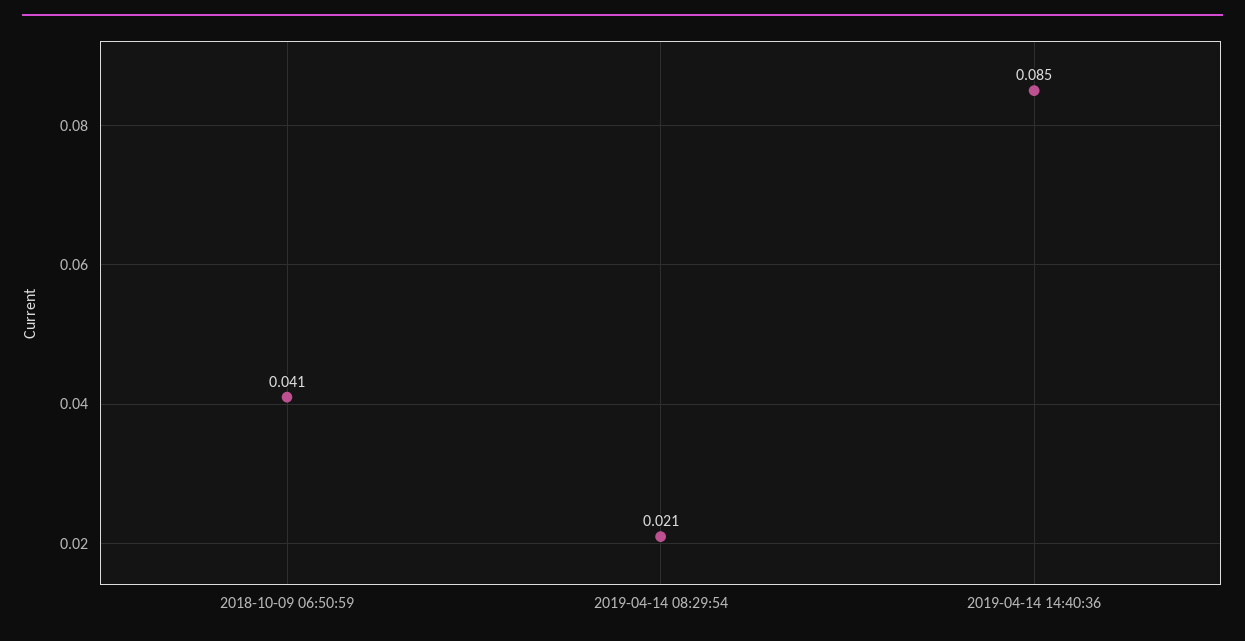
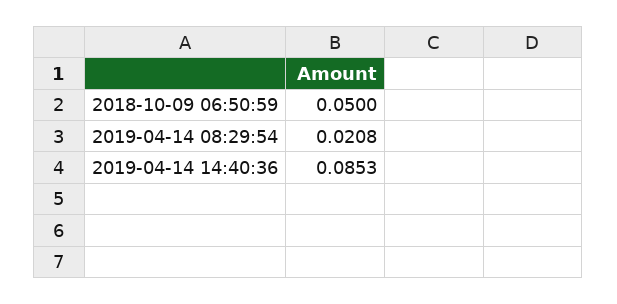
  {
-   "2018-10-09 06:50:59": 0.041,
+   "2018-10-09 06:50:59": 0.05,
    "2019-04-14 08:29:54": 0.0208,
    "2019-04-14 14:40:36": 0.0853
  }

